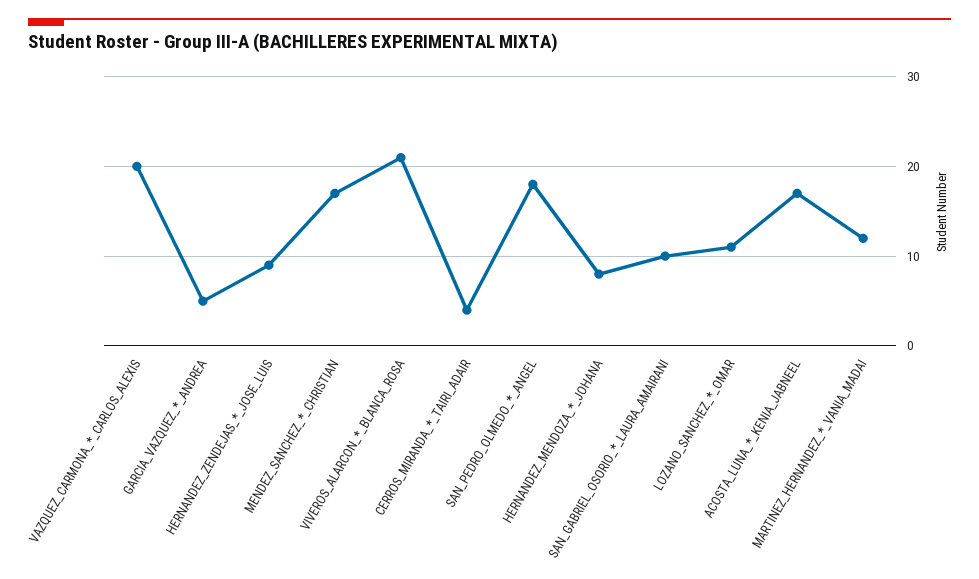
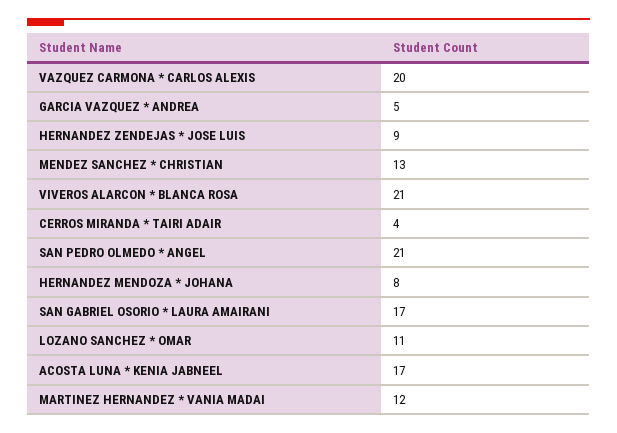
  {
    "VAZQUEZ_CARMONA_*_CARLOS_ALEXIS": 20,
    "GARCIA_VAZQUEZ_*_ANDREA": 5,
    "HERNANDEZ_ZENDEJAS_*_JOSE_LUIS": 9,
-   "MENDEZ_SANCHEZ_*_CHRISTIAN": 17,
+   "MENDEZ_SANCHEZ_*_CHRISTIAN": 13,
    "VIVEROS_ALARCON_*_BLANCA_ROSA": 21,
    "CERROS_MIRANDA_*_TAIRI_ADAIR": 4,
-   "SAN_PEDRO_OLMEDO_*_ANGEL": 18,
+   "SAN_PEDRO_OLMEDO_*_ANGEL": 21,
    "HERNANDEZ_MENDOZA_*_JOHANA": 8,
-   "SAN_GABRIEL_OSORIO_*_LAURA_AMAIRANI": 10,
+   "SAN_GABRIEL_OSORIO_*_LAURA_AMAIRANI": 17,
    "LOZANO_SANCHEZ_*_OMAR": 11,
    "ACOSTA_LUNA_*_KENIA_JABNEEL": 17,
    "MARTINEZ_HERNANDEZ_*_VANIA_MADAI": 12
  }

